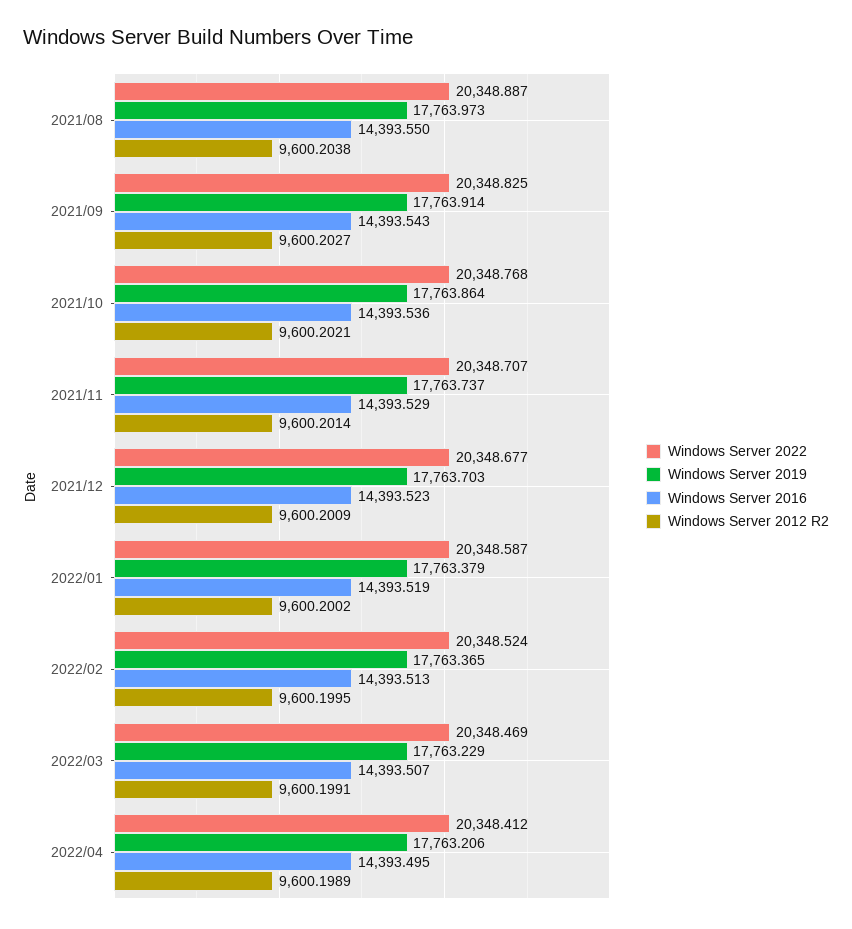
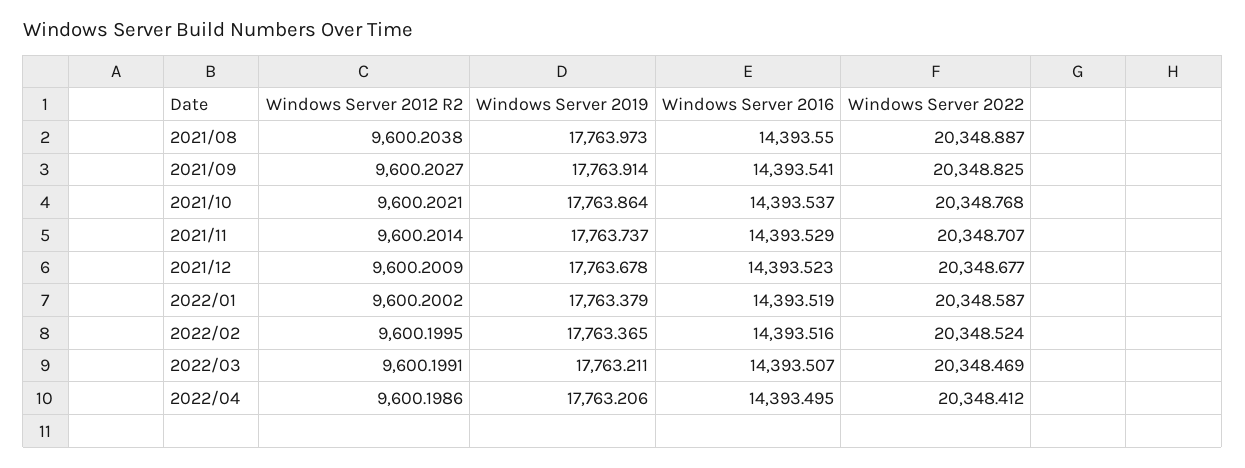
  {
    "Windows Server 2022": {
      "2021/08": 20348.887,
      "2021/09": 20348.825,
      "2021/10": 20348.768,
      "2021/11": 20348.707,
      "2021/12": 20348.677,
      "2022/01": 20348.587,
      "2022/02": 20348.524,
      "2022/03": 20348.469,
      "2022/04": 20348.412
    },
    "Windows Server 2019": {
      "2021/08": 17763.973,
      "2021/09": 17763.914,
      "2021/10": 17763.864,
      "2021/11": 17763.737,
-     "2021/12": 17763.703,
+     "2021/12": 17763.678,
      "2022/01": 17763.379,
      "2022/02": 17763.365,
-     "2022/03": 17763.229,
+     "2022/03": 17763.211,
      "2022/04": 17763.206
    },
    "Windows Server 2016": {
      "2021/08": 14393.55,
-     "2021/09": 14393.543,
+     "2021/09": 14393.541,
-     "2021/10": 14393.536,
+     "2021/10": 14393.537,
      "2021/11": 14393.529,
      "2021/12": 14393.523,
      "2022/01": 14393.519,
-     "2022/02": 14393.513,
+     "2022/02": 14393.516,
      "2022/03": 14393.507,
      "2022/04": 14393.495
    },
    "Windows Server 2012 R2": {
      "2021/08": 9600.2038,
      "2021/09": 9600.2027,
      "2021/10": 9600.2021,
      "2021/11": 9600.2014,
      "2021/12": 9600.2009,
      "2022/01": 9600.2002,
      "2022/02": 9600.1995,
      "2022/03": 9600.1991,
-     "2022/04": 9600.1989
+     "2022/04": 9600.1986
    }
  }

